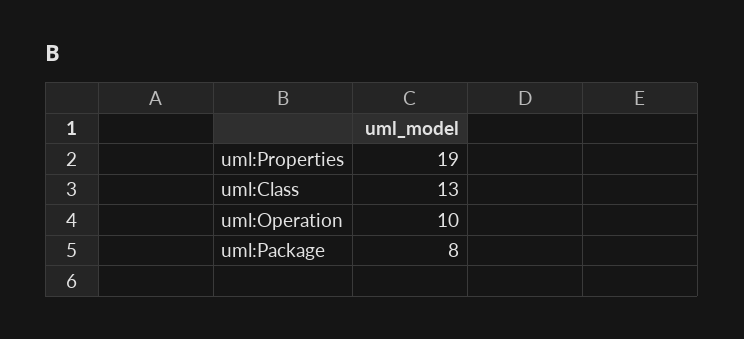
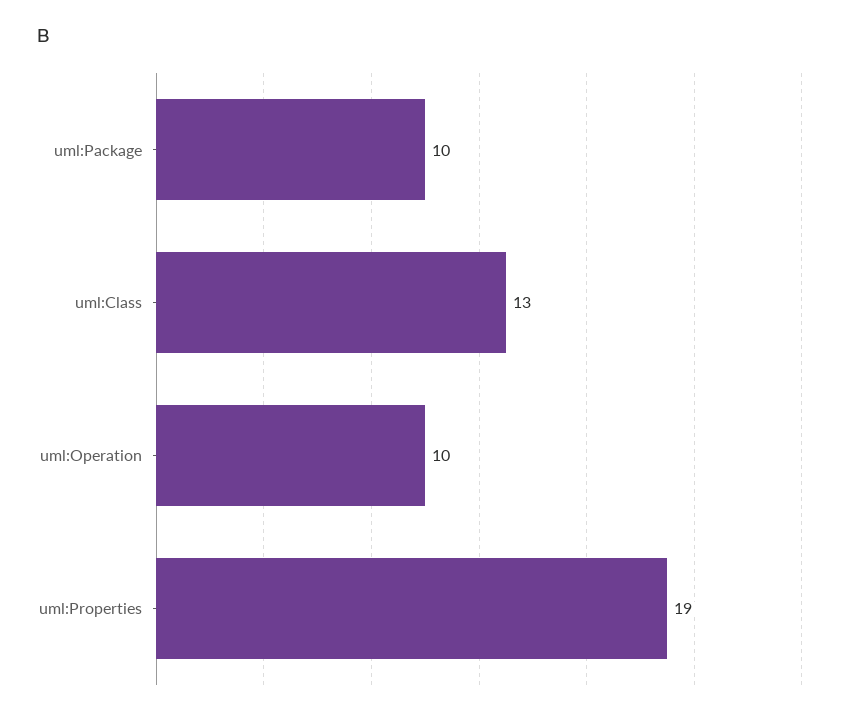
  {
    "uml:Properties": 19,
    "uml:Class": 13,
    "uml:Operation": 10,
-   "uml:Package": 8
+   "uml:Package": 10
  }

